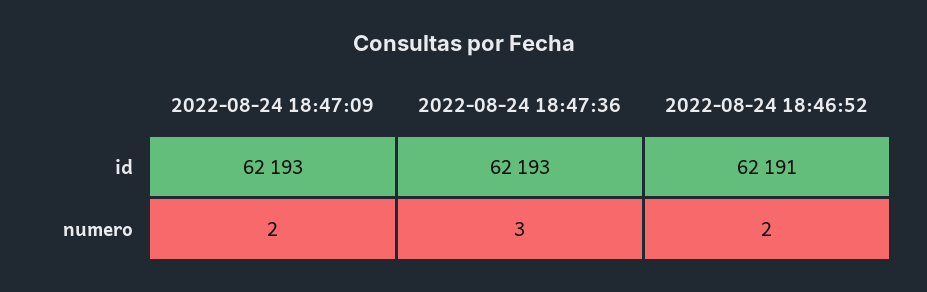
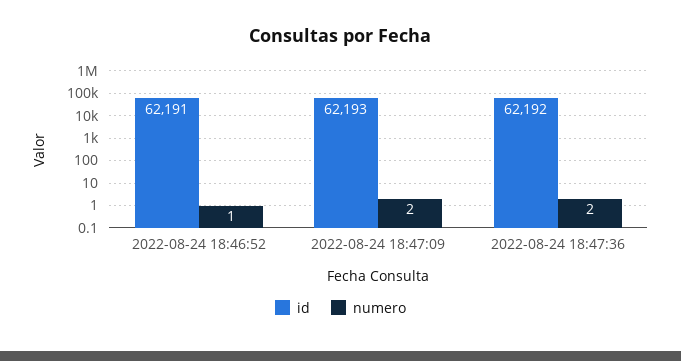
  {
    "id": {
      "2022-08-24 18:47:09": 62193,
-     "2022-08-24 18:47:36": 62193,
+     "2022-08-24 18:47:36": 62192,
      "2022-08-24 18:46:52": 62191
    },
    "numero": {
      "2022-08-24 18:47:09": 2,
-     "2022-08-24 18:47:36": 3,
+     "2022-08-24 18:47:36": 2,
-     "2022-08-24 18:46:52": 2
+     "2022-08-24 18:46:52": 1
    }
  }

